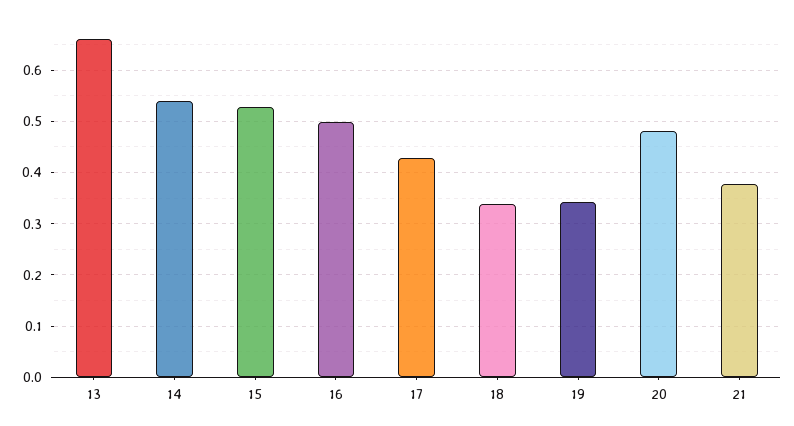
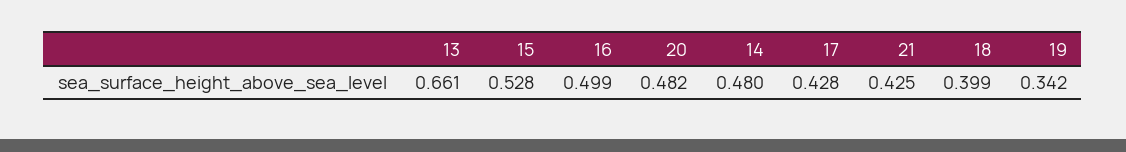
  {
    "13": 0.661,
-   "14": 0.54,
+   "14": 0.48,
    "15": 0.528,
    "16": 0.499,
    "17": 0.428,
-   "18": 0.34,
+   "18": 0.399,
    "19": 0.342,
    "20": 0.482,
-   "21": 0.38
+   "21": 0.425
  }

